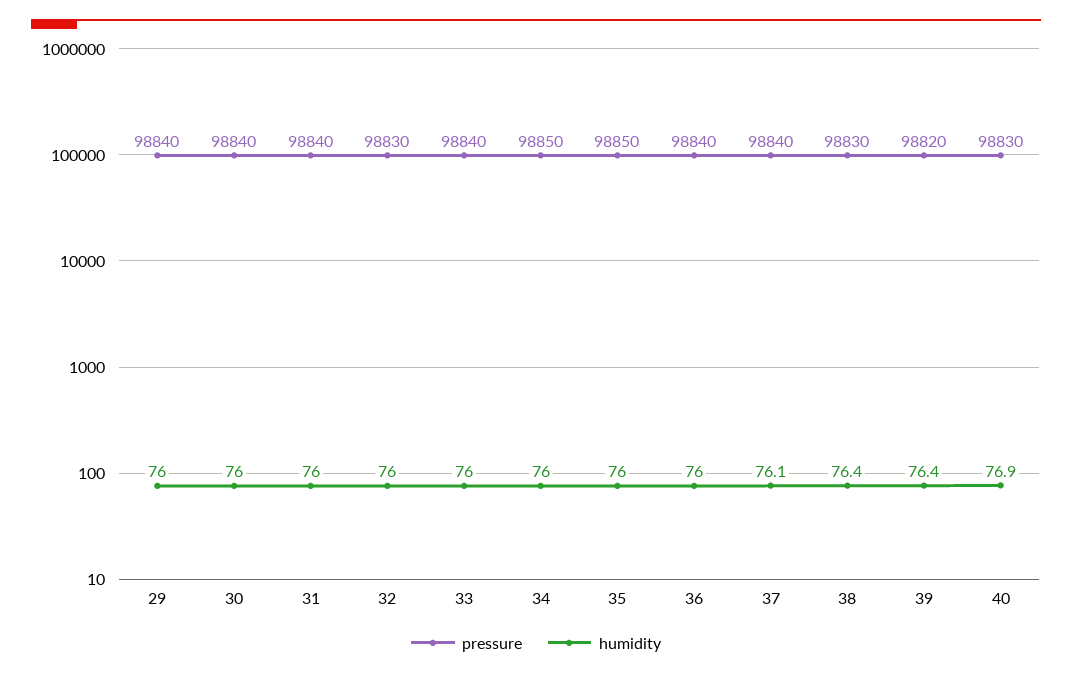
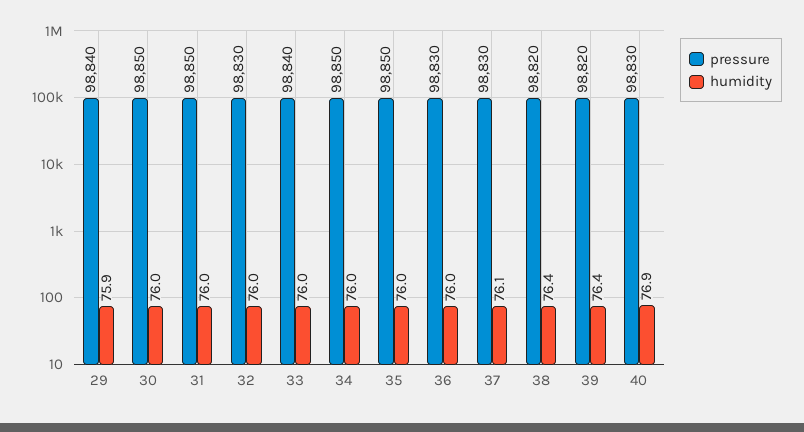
  {
    "pressure": {
      "29": 98840,
-     "30": 98840,
+     "30": 98850,
-     "31": 98840,
+     "31": 98850,
      "32": 98830,
      "33": 98840,
      "34": 98850,
      "35": 98850,
-     "36": 98840,
+     "36": 98830,
-     "37": 98840,
+     "37": 98830,
-     "38": 98830,
+     "38": 98820,
      "39": 98820,
      "40": 98830
    },
    "humidity": {
-     "29": 76,
+     "29": 75.9,
      "30": 76,
      "31": 76,
      "32": 76,
      "33": 76,
      "34": 76,
      "35": 76,
      "36": 76,
      "37": 76.1,
      "38": 76.4,
      "39": 76.4,
      "40": 76.9
    }
  }

